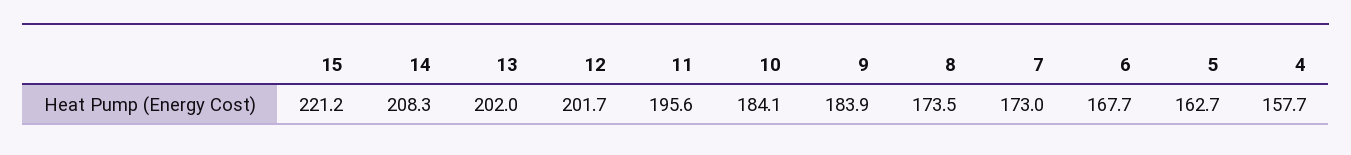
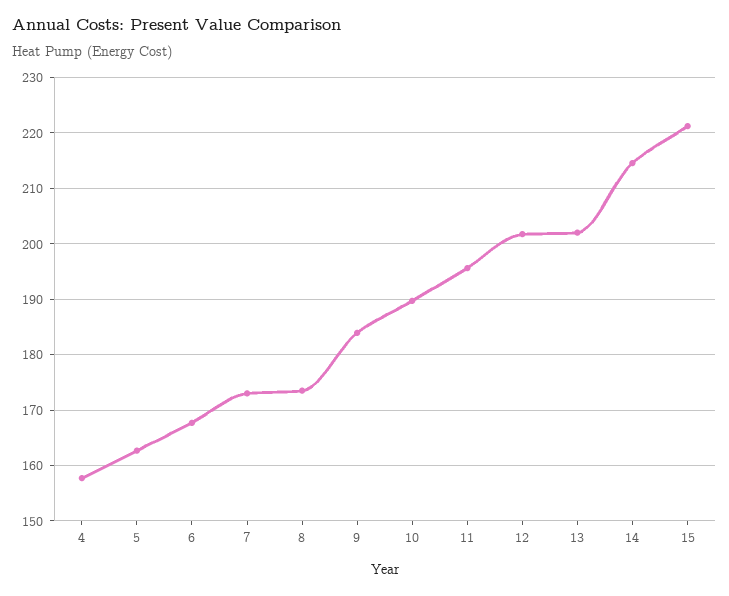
  {
    "15": 221.2,
-   "14": 208.3,
+   "14": 214,
    "13": 202,
    "12": 201.7,
    "11": 195.6,
-   "10": 184.1,
+   "10": 190,
    "9": 183.9,
    "8": 173.5,
    "7": 173,
    "6": 167.7,
    "5": 162.7,
    "4": 157.7
  }

